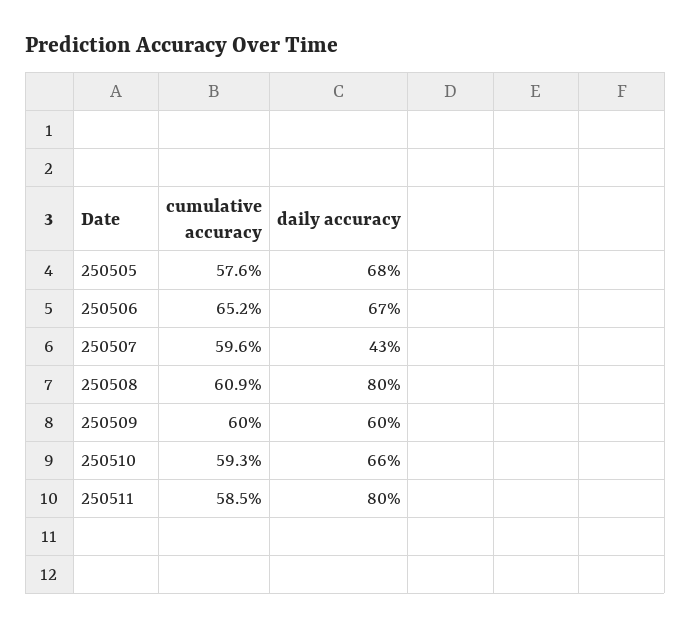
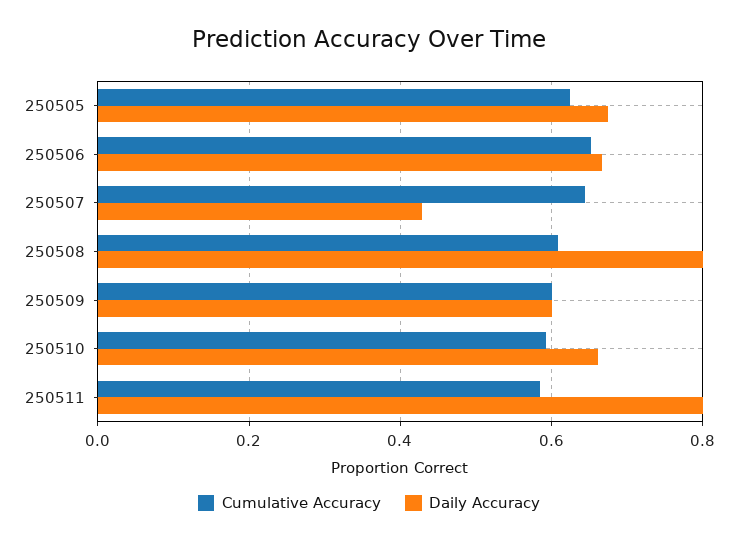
  {
    "cumulative accuracy": {
-     "250505": 0.576,
+     "250505": 0.62,
      "250506": 0.652,
-     "250507": 0.596,
+     "250507": 0.64,
      "250508": 0.609,
      "250509": 0.6,
      "250510": 0.593,
      "250511": 0.585
    },
    "daily accuracy": {
      "250505": 0.68,
      "250506": 0.67,
      "250507": 0.43,
      "250508": 0.8,
      "250509": 0.6,
      "250510": 0.66,
      "250511": 0.8
    }
  }

